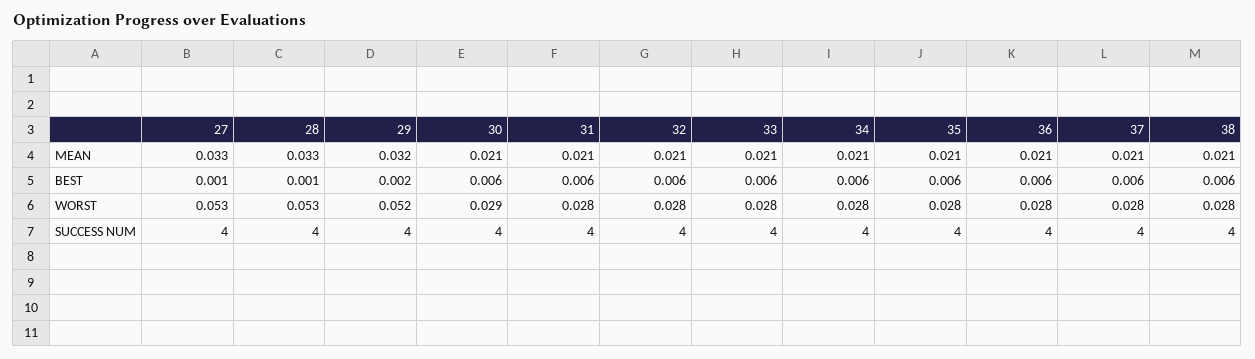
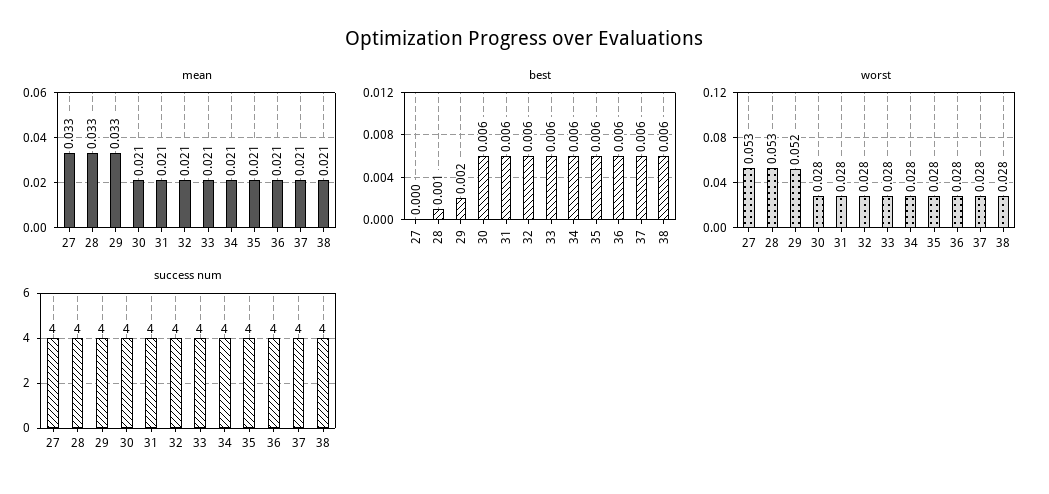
  {
    "MEAN": {
      "27": 0.033,
      "28": 0.033,
-     "29": 0.032,
+     "29": 0.033,
      "30": 0.021,
      "31": 0.021,
      "32": 0.021,
      "33": 0.021,
      "34": 0.021,
      "35": 0.021,
      "36": 0.021,
      "37": 0.021,
      "38": 0.021
    },
    "BEST": {
-     "27": 0.001,
+     "27": 0,
      "28": 0.001,
      "29": 0.002,
      "30": 0.006,
      "31": 0.006,
      "32": 0.006,
      "33": 0.006,
      "34": 0.006,
      "35": 0.006,
      "36": 0.006,
      "37": 0.006,
      "38": 0.006
    },
    "WORST": {
      "27": 0.053,
      "28": 0.053,
      "29": 0.052,
-     "30": 0.029,
+     "30": 0.028,
      "31": 0.028,
      "32": 0.028,
      "33": 0.028,
      "34": 0.028,
      "35": 0.028,
      "36": 0.028,
      "37": 0.028,
      "38": 0.028
    },
    "SUCCESS NUM": {
      "27": 4,
      "28": 4,
      "29": 4,
      "30": 4,
      "31": 4,
      "32": 4,
      "33": 4,
      "34": 4,
      "35": 4,
      "36": 4,
      "37": 4,
      "38": 4
    }
  }

